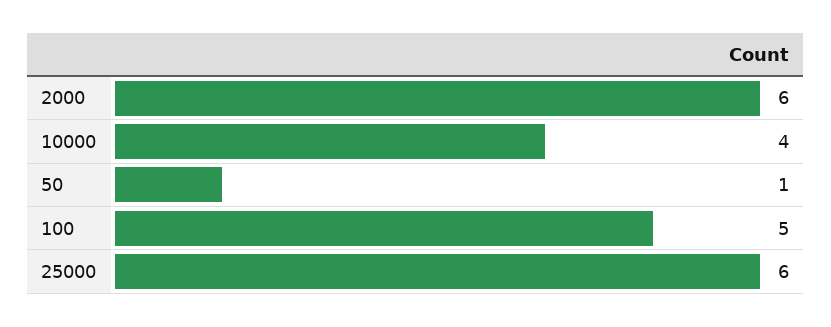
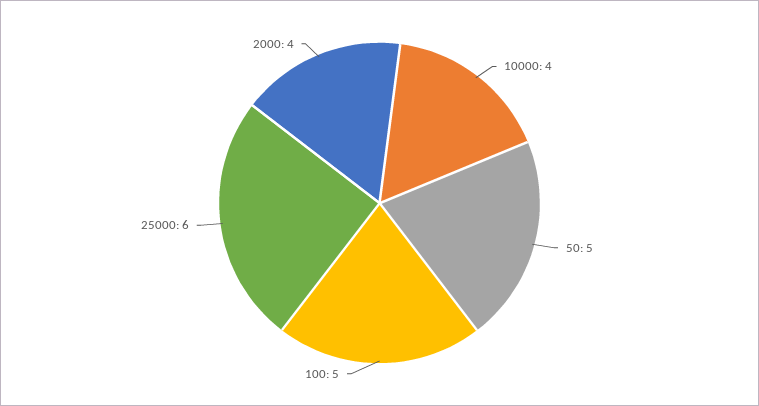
  {
-   "2000": 6,
+   "2000": 4,
    "10000": 4,
-   "50": 1,
+   "50": 5,
    "100": 5,
    "25000": 6
  }

